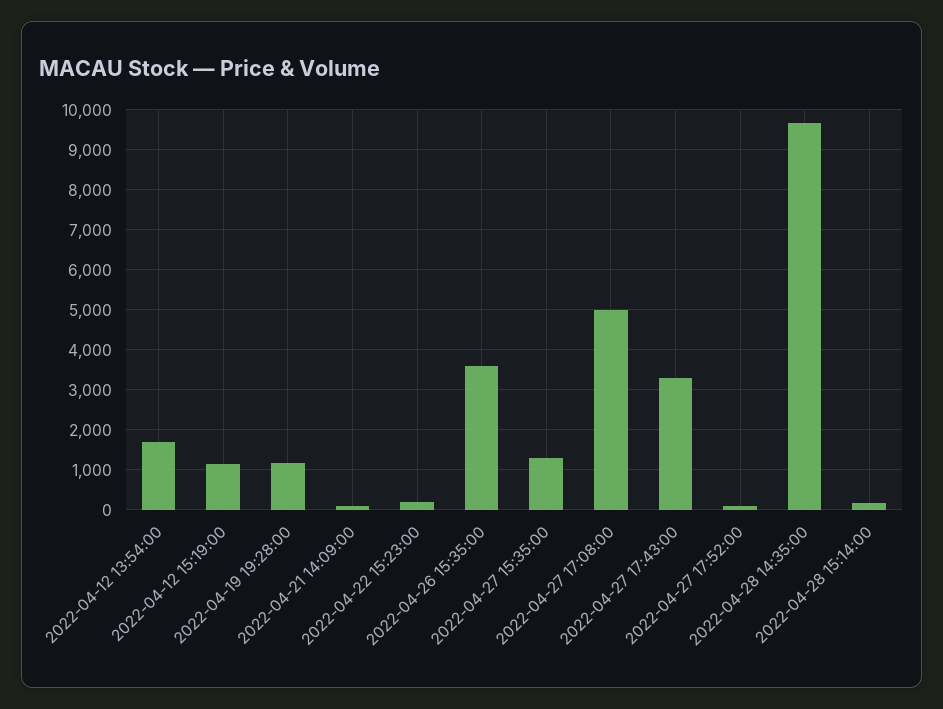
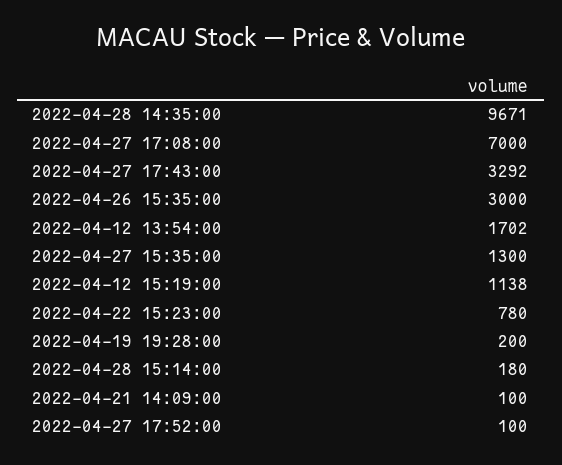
  {
    "2022-04-12 13:54:00": 1702,
    "2022-04-12 15:19:00": 1138,
-   "2022-04-19 19:28:00": 1200,
+   "2022-04-19 19:28:00": 200,
    "2022-04-21 14:09:00": 100,
-   "2022-04-22 15:23:00": 200,
+   "2022-04-22 15:23:00": 780,
-   "2022-04-26 15:35:00": 3600,
+   "2022-04-26 15:35:00": 3000,
    "2022-04-27 15:35:00": 1300,
-   "2022-04-27 17:08:00": 5000,
+   "2022-04-27 17:08:00": 7000,
    "2022-04-27 17:43:00": 3292,
    "2022-04-27 17:52:00": 100,
    "2022-04-28 14:35:00": 9671,
    "2022-04-28 15:14:00": 180
  }

